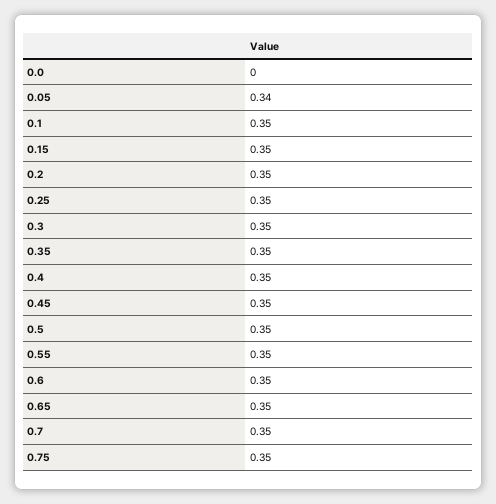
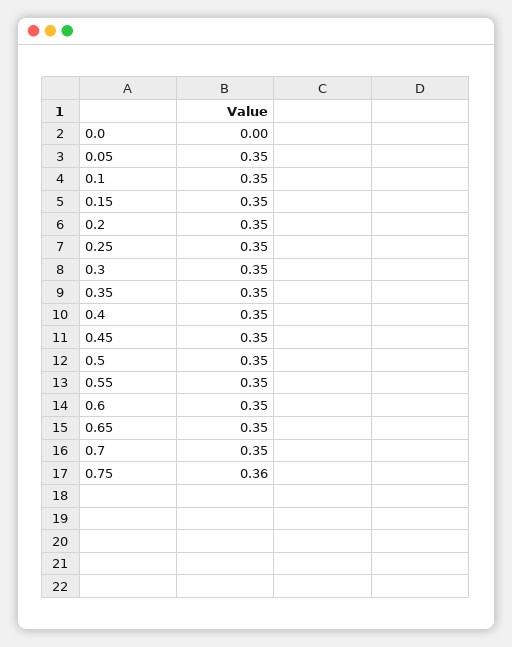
  {
    "0.0": 0,
-   "0.05": 0.34,
+   "0.05": 0.35,
    "0.1": 0.35,
    "0.15": 0.35,
    "0.2": 0.35,
    "0.25": 0.35,
    "0.3": 0.35,
    "0.35": 0.35,
    "0.4": 0.35,
    "0.45": 0.35,
    "0.5": 0.35,
    "0.55": 0.35,
    "0.6": 0.35,
    "0.65": 0.35,
    "0.7": 0.35,
-   "0.75": 0.35
+   "0.75": 0.36
  }

